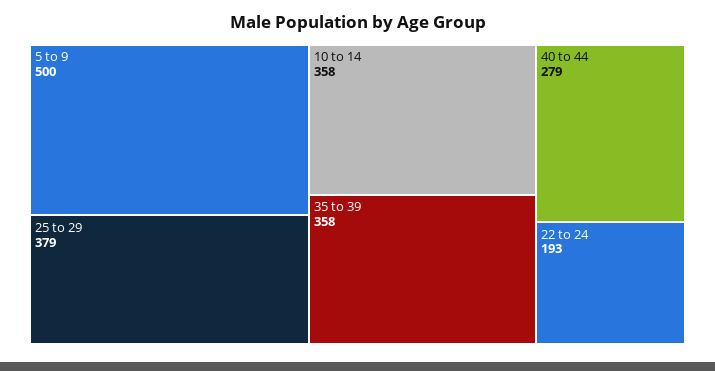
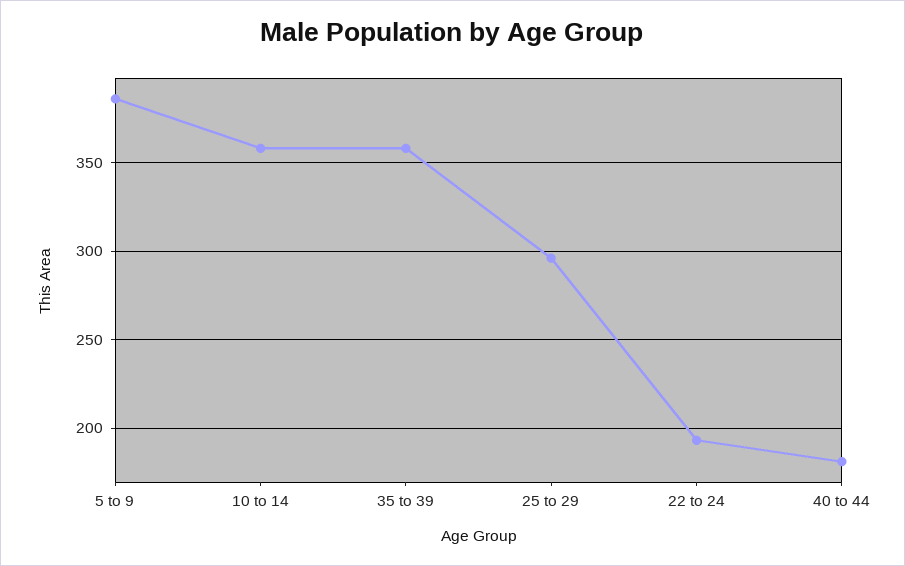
  {
-   "5 to 9": 500,
+   "5 to 9": 385,
-   "25 to 29": 379,
+   "25 to 29": 295,
    "10 to 14": 358,
    "35 to 39": 358,
-   "40 to 44": 279,
+   "40 to 44": 180,
    "22 to 24": 193
  }

